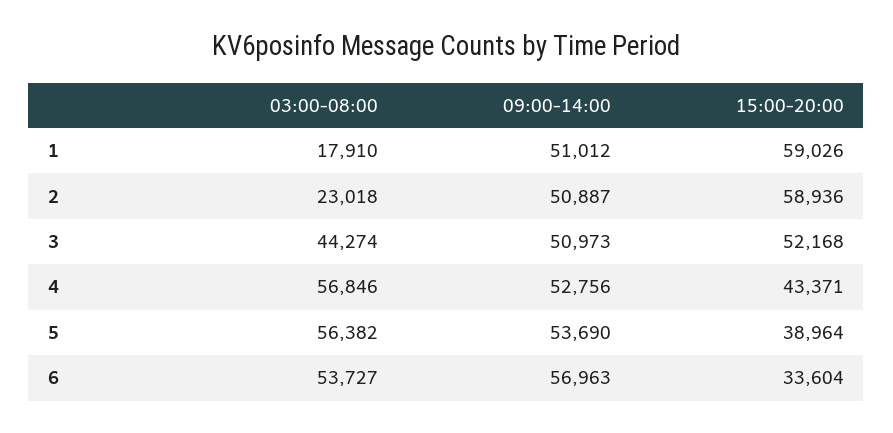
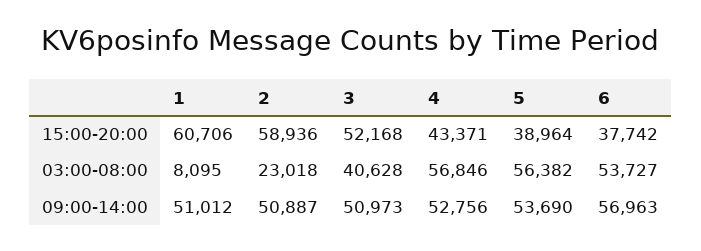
  {
    "03:00-08:00": {
-     "1": 17910,
+     "1": 8095,
      "2": 23018,
-     "3": 44274,
+     "3": 40628,
      "4": 56846,
      "5": 56382,
      "6": 53727
    },
    "09:00-14:00": {
      "1": 51012,
      "2": 50887,
      "3": 50973,
      "4": 52756,
      "5": 53690,
      "6": 56963
    },
    "15:00-20:00": {
-     "1": 59026,
+     "1": 60706,
      "2": 58936,
      "3": 52168,
      "4": 43371,
      "5": 38964,
-     "6": 33604
+     "6": 37742
    }
  }

